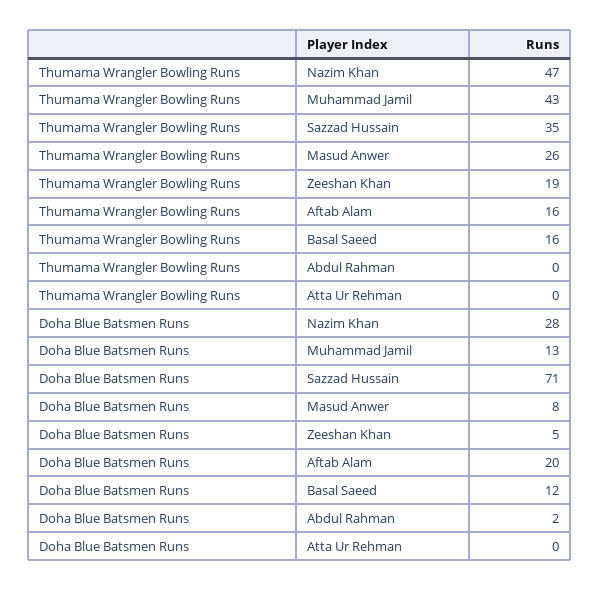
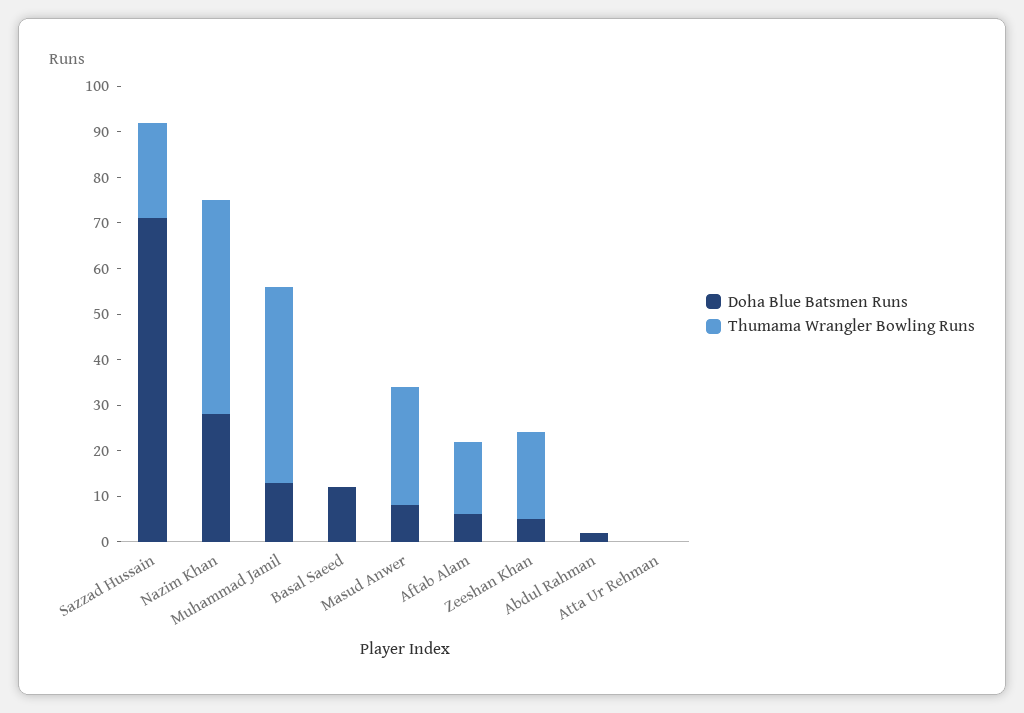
  {
    "Thumama Wrangler Bowling Runs": {
      "Nazim Khan": 47,
      "Muhammad Jamil": 43,
-     "Sazzad Hussain": 35,
+     "Sazzad Hussain": 20,
      "Masud Anwer": 26,
      "Zeeshan Khan": 19,
      "Aftab Alam": 16,
-     "Basal Saeed": 16,
+     "Basal Saeed": 0,
      "Abdul Rahman": 0,
      "Atta Ur Rehman": 0
    },
    "Doha Blue Batsmen Runs": {
      "Nazim Khan": 28,
      "Muhammad Jamil": 13,
      "Sazzad Hussain": 71,
      "Masud Anwer": 8,
      "Zeeshan Khan": 5,
-     "Aftab Alam": 20,
+     "Aftab Alam": 5,
      "Basal Saeed": 12,
      "Abdul Rahman": 2,
      "Atta Ur Rehman": 0
    }
  }

